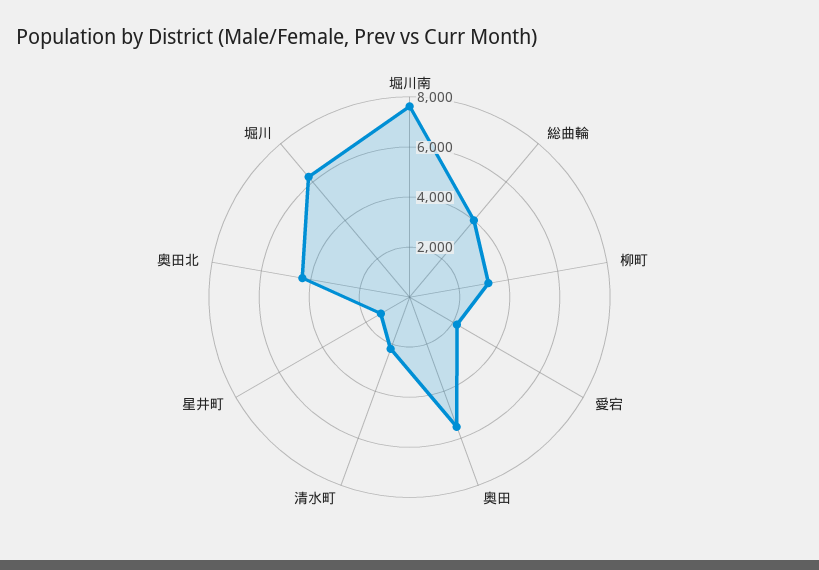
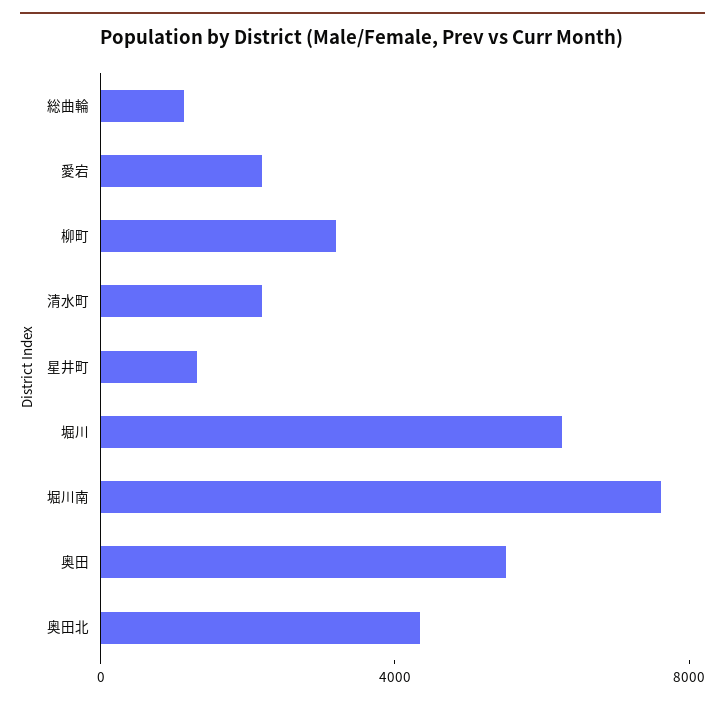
  {
    "堀川南": 7500,
-   "総曲輪": 4000,
+   "総曲輪": 1000,
    "柳町": 3000,
    "愛宕": 2000,
    "奥田": 5500,
    "清水町": 2000,
    "星井町": 1500,
    "奥田北": 4500,
    "堀川": 6500
  }

